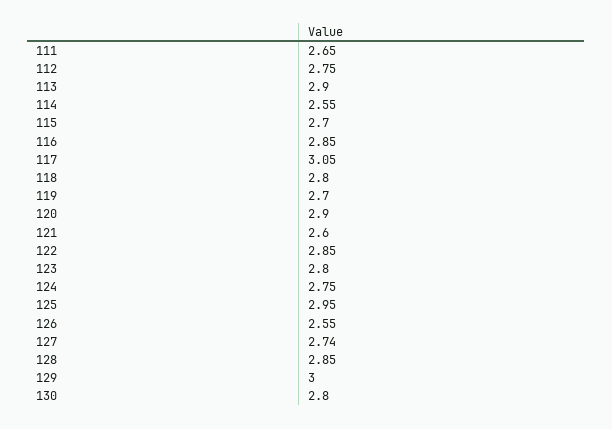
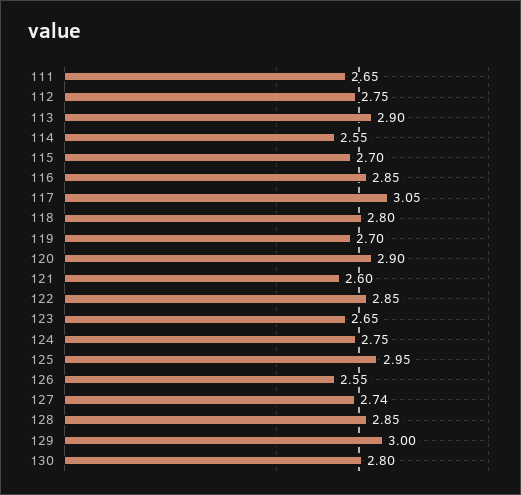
  {
    "111": 2.65,
    "112": 2.75,
    "113": 2.9,
    "114": 2.55,
    "115": 2.7,
    "116": 2.85,
    "117": 3.05,
    "118": 2.8,
    "119": 2.7,
    "120": 2.9,
    "121": 2.6,
    "122": 2.85,
-   "123": 2.8,
+   "123": 2.65,
    "124": 2.75,
    "125": 2.95,
    "126": 2.55,
    "127": 2.74,
    "128": 2.85,
    "129": 3,
    "130": 2.8
  }

